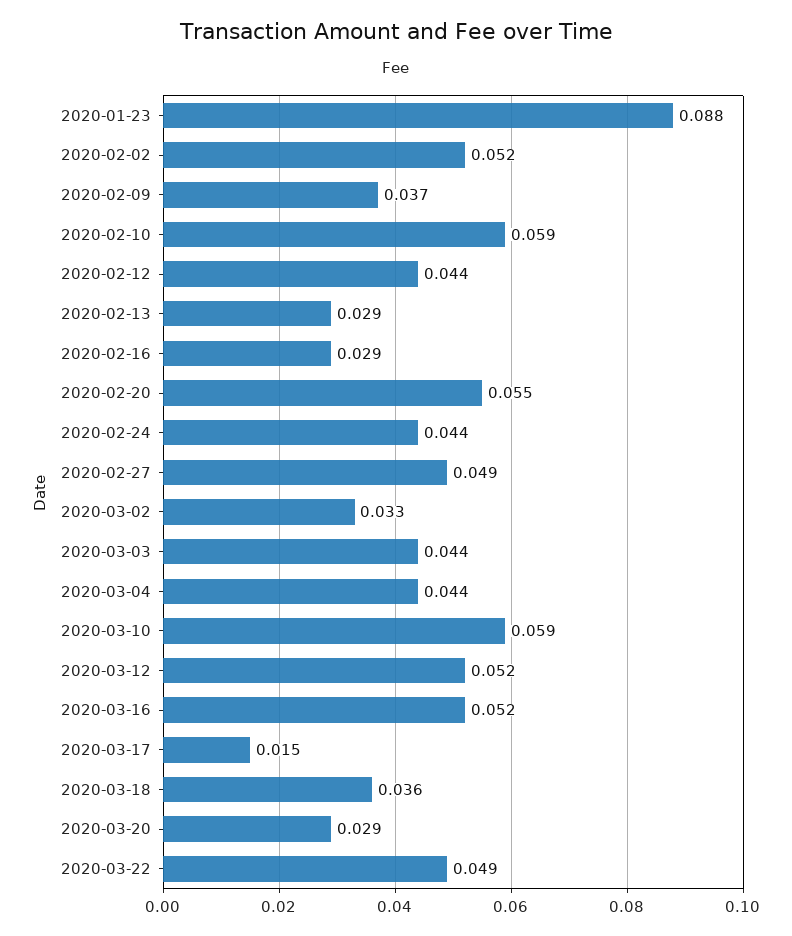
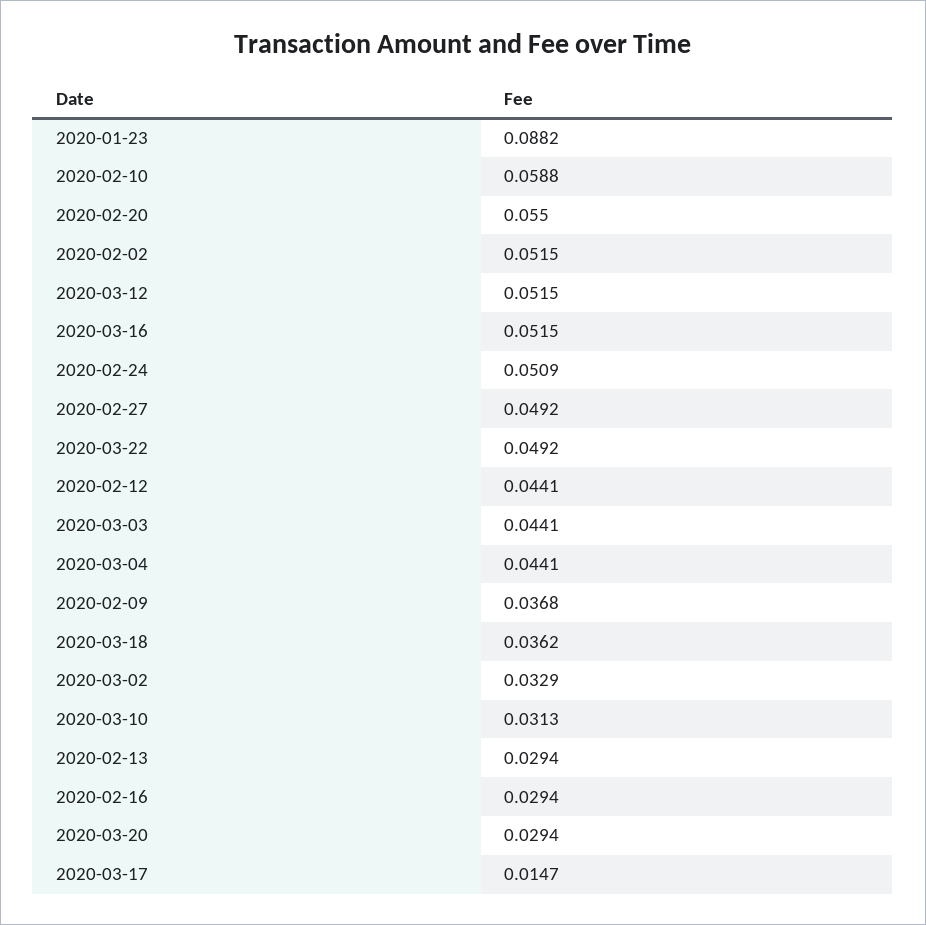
  {
    "2020-01-23": 0.0882,
    "2020-02-02": 0.0515,
    "2020-02-09": 0.0368,
    "2020-02-10": 0.0588,
    "2020-02-12": 0.0441,
    "2020-02-13": 0.0294,
    "2020-02-16": 0.0294,
    "2020-02-20": 0.055,
-   "2020-02-24": 0.044,
+   "2020-02-24": 0.0509,
    "2020-02-27": 0.0492,
    "2020-03-02": 0.0329,
    "2020-03-03": 0.0441,
    "2020-03-04": 0.0441,
-   "2020-03-10": 0.059,
+   "2020-03-10": 0.0313,
    "2020-03-12": 0.0515,
    "2020-03-16": 0.0515,
    "2020-03-17": 0.0147,
    "2020-03-18": 0.0362,
    "2020-03-20": 0.0294,
    "2020-03-22": 0.0492
  }

